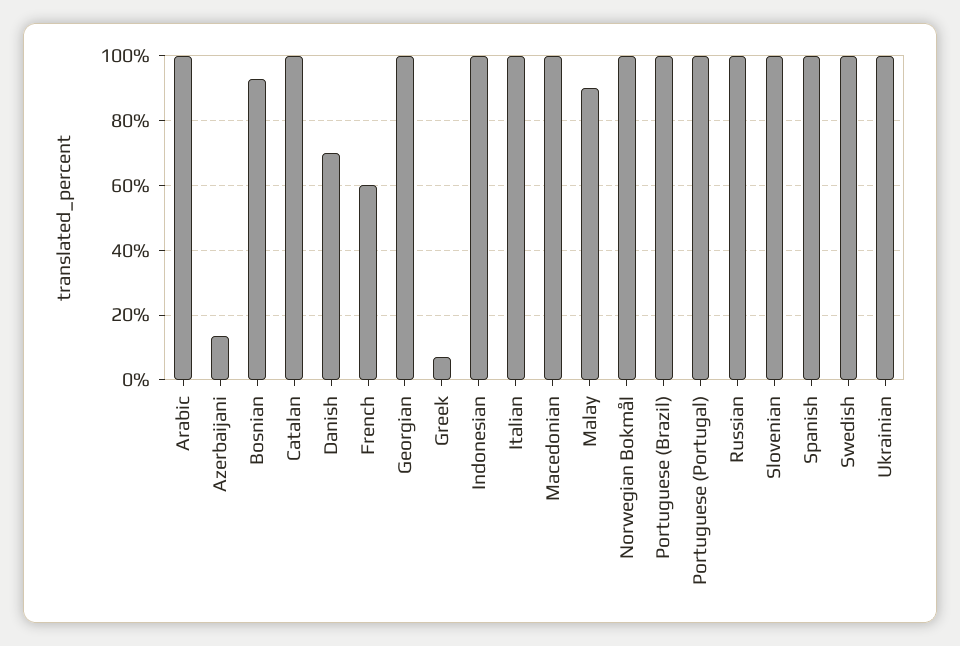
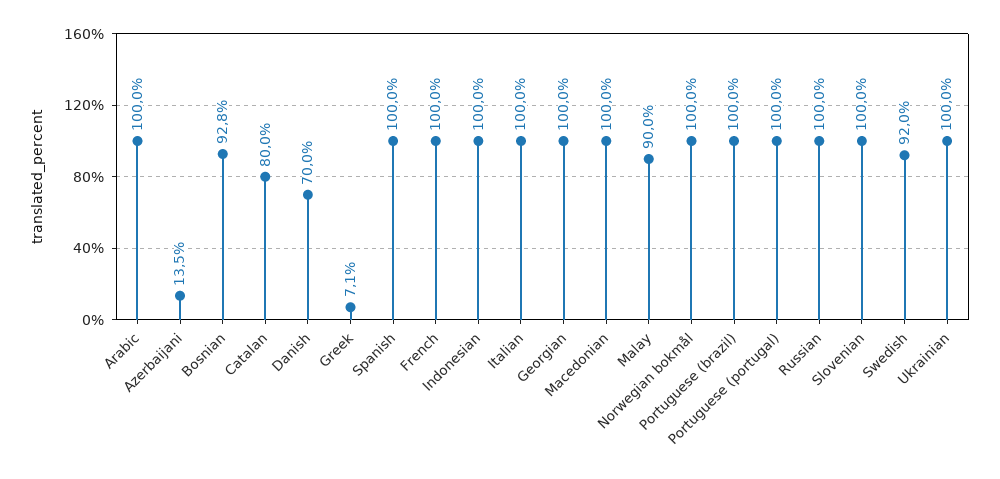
  {
    "Arabic": 100,
    "Azerbaijani": 13.5,
    "Bosnian": 92.8,
-   "Catalan": 100,
+   "Catalan": 80,
    "Danish": 70,
-   "French": 60,
+   "French": 100,
    "Georgian": 100,
    "Greek": 7.1,
    "Indonesian": 100,
    "Italian": 100,
    "Macedonian": 100,
    "Malay": 90,
    "Norwegian Bokmål": 100,
    "Portuguese (Brazil)": 100,
    "Portuguese (Portugal)": 100,
    "Russian": 100,
    "Slovenian": 100,
    "Spanish": 100,
-   "Swedish": 100,
+   "Swedish": 92,
    "Ukrainian": 100
  }

